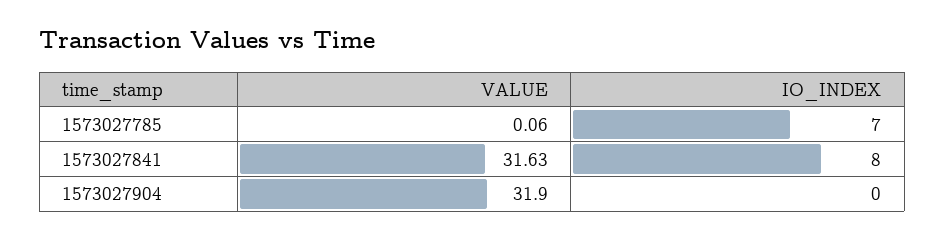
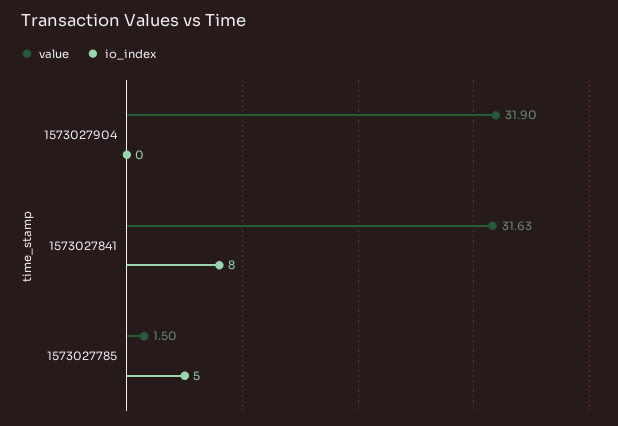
  {
    "VALUE": {
-     "1573027785": 0.06,
+     "1573027785": 1.5,
      "1573027841": 31.63,
      "1573027904": 31.9
    },
    "IO_INDEX": {
-     "1573027785": 7,
+     "1573027785": 5,
      "1573027841": 8,
      "1573027904": 0
    }
  }

